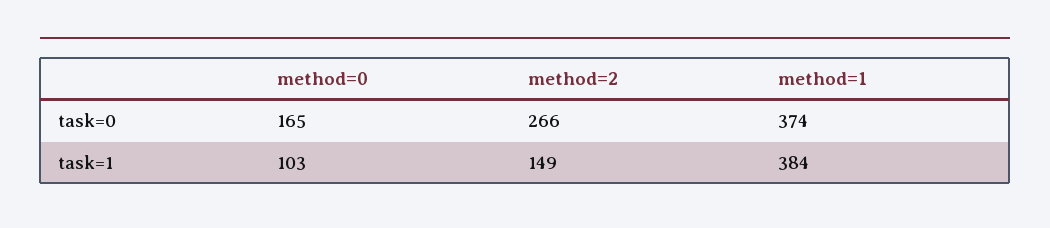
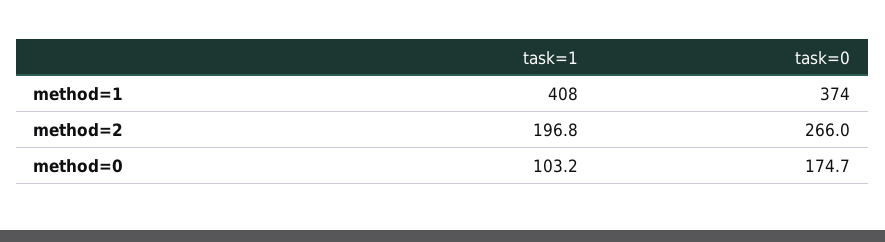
  {
    "method=0": {
-     "task=0": 165,
+     "task=0": 174.7,
      "task=1": 103.2
    },
    "method=2": {
      "task=0": 266,
-     "task=1": 149
+     "task=1": 196.8
    },
    "method=1": {
      "task=0": 374,
-     "task=1": 384
+     "task=1": 408
    }
  }

